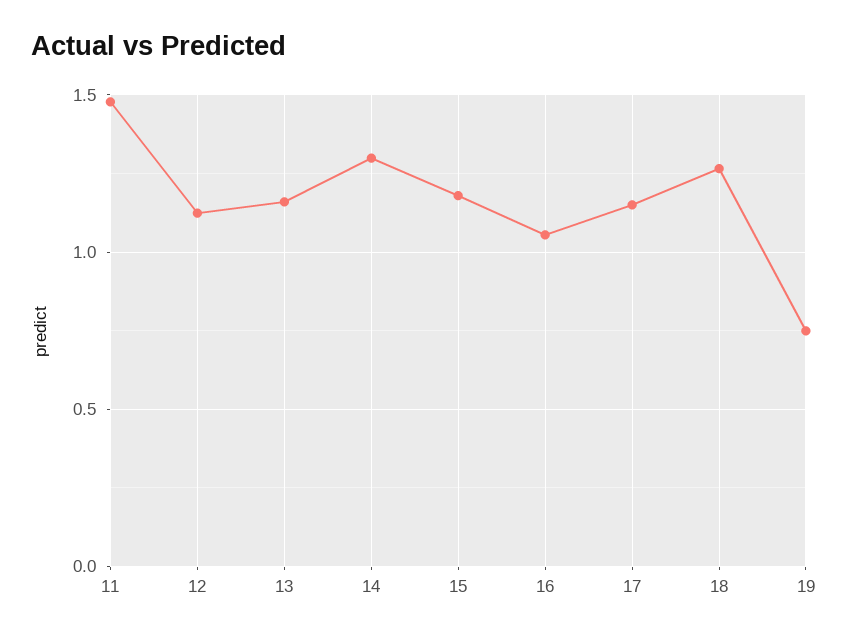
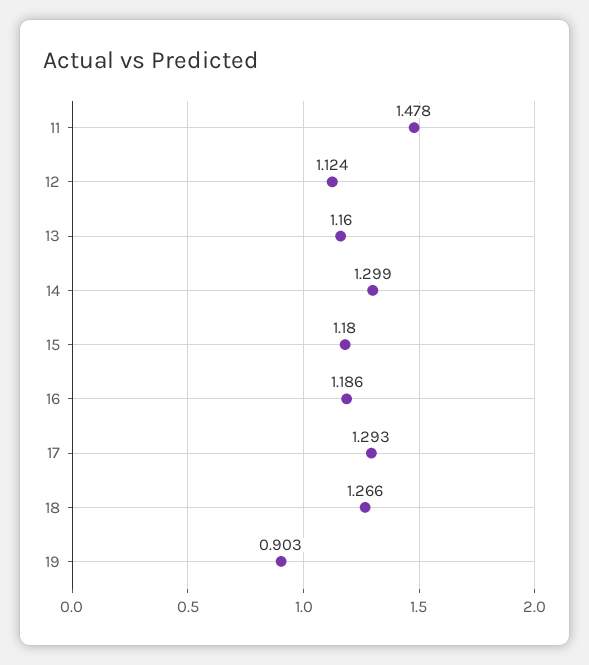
  {
    "11": 1.478,
    "12": 1.124,
    "13": 1.16,
    "14": 1.299,
    "15": 1.18,
-   "16": 1.05,
+   "16": 1.186,
-   "17": 1.15,
+   "17": 1.293,
    "18": 1.266,
-   "19": 0.75
+   "19": 0.903
  }

